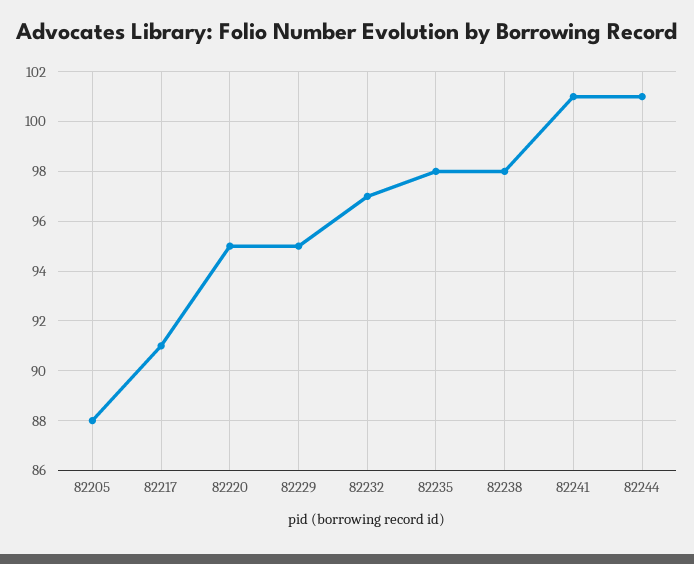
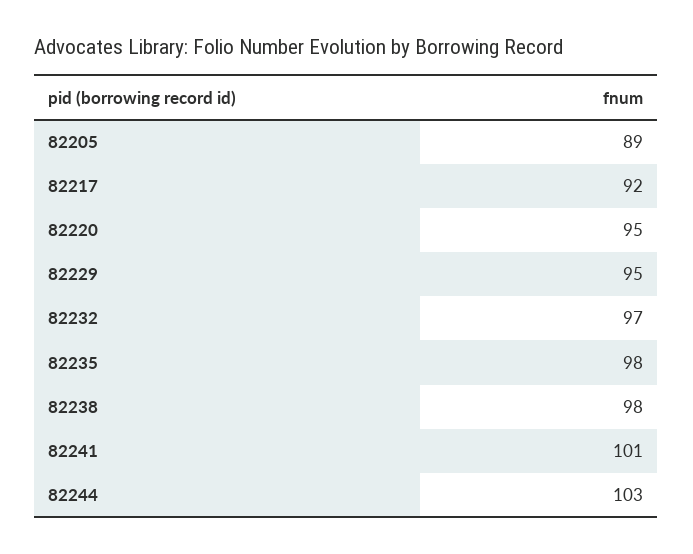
  {
-   "82205": 88,
+   "82205": 89,
-   "82217": 91,
+   "82217": 92,
    "82220": 95,
    "82229": 95,
    "82232": 97,
    "82235": 98,
    "82238": 98,
    "82241": 101,
-   "82244": 101
+   "82244": 103
  }

